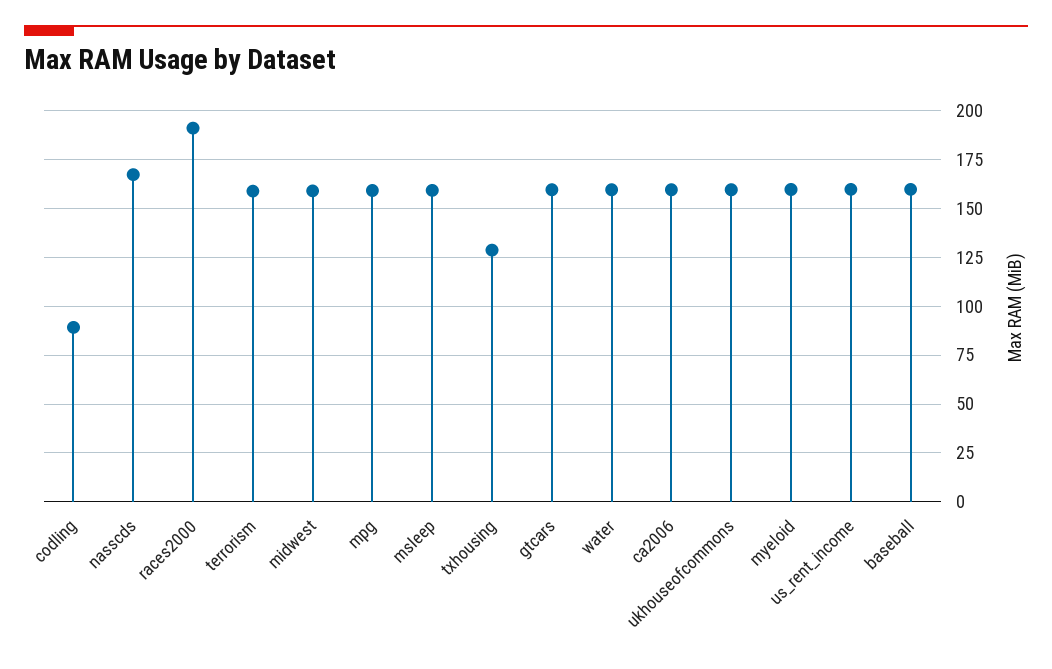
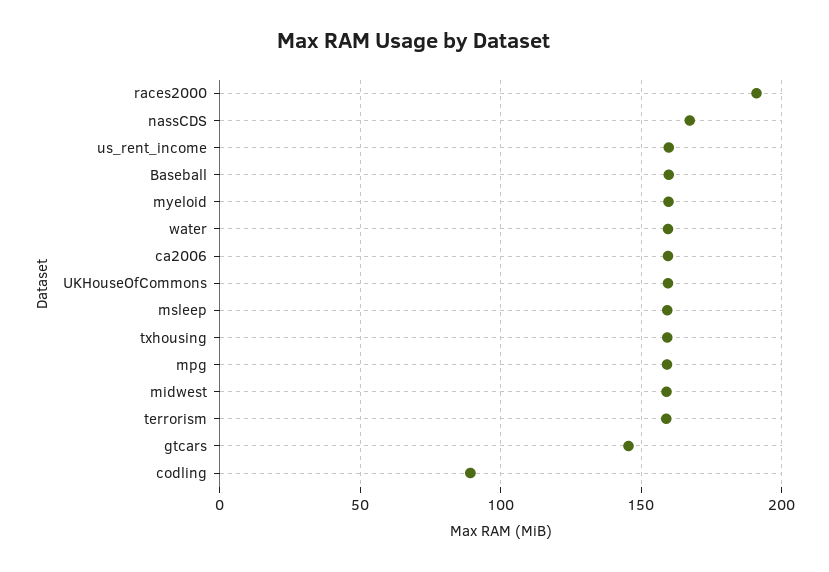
  {
    "codling": 90,
    "nasscds": 165,
    "races2000": 190,
    "terrorism": 160,
    "midwest": 160,
    "mpg": 160,
    "msleep": 160,
-   "txhousing": 130,
+   "txhousing": 160,
-   "gtcars": 160,
+   "gtcars": 145,
    "water": 160,
    "ca2006": 160,
    "ukhouseofcommons": 160,
    "myeloid": 160,
    "us_rent_income": 160,
    "baseball": 160
  }

